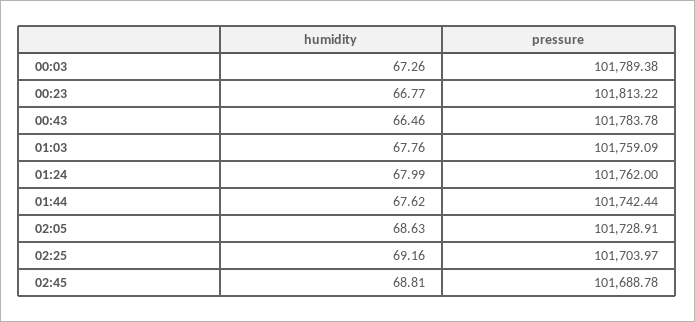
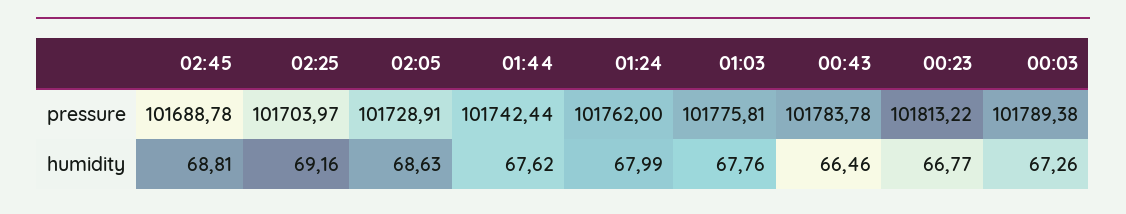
  {
    "humidity": {
      "00:03": 67.26,
      "00:23": 66.77,
      "00:43": 66.46,
      "01:03": 67.76,
      "01:24": 67.99,
      "01:44": 67.62,
      "02:05": 68.63,
      "02:25": 69.16,
      "02:45": 68.81
    },
    "pressure": {
      "00:03": 101789.38,
      "00:23": 101813.22,
      "00:43": 101783.78,
-     "01:03": 101759.09,
+     "01:03": 101775.81,
      "01:24": 101762,
      "01:44": 101742.44,
      "02:05": 101728.91,
      "02:25": 101703.97,
      "02:45": 101688.78
    }
  }

